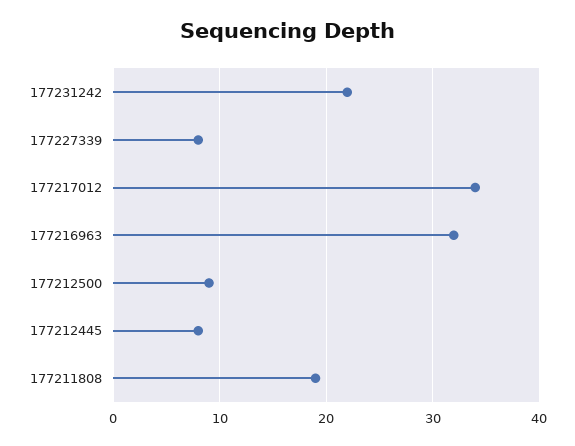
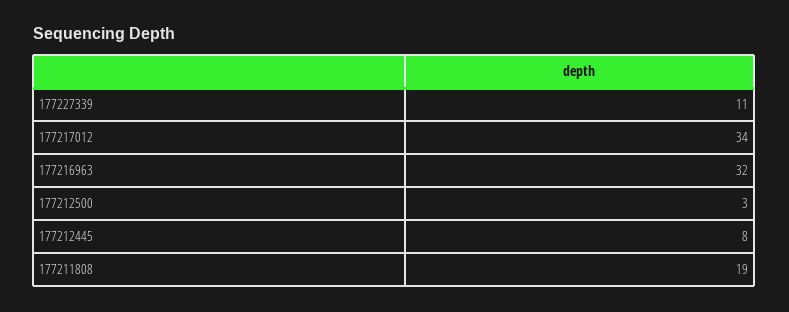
  {
-   "177231242": 22,
-   "177227339": 8,
+   "177227339": 11,
    "177217012": 34,
    "177216963": 32,
-   "177212500": 9,
+   "177212500": 3,
    "177212445": 8,
    "177211808": 19
  }

